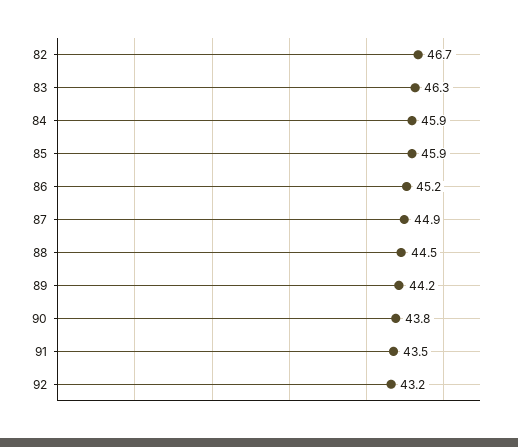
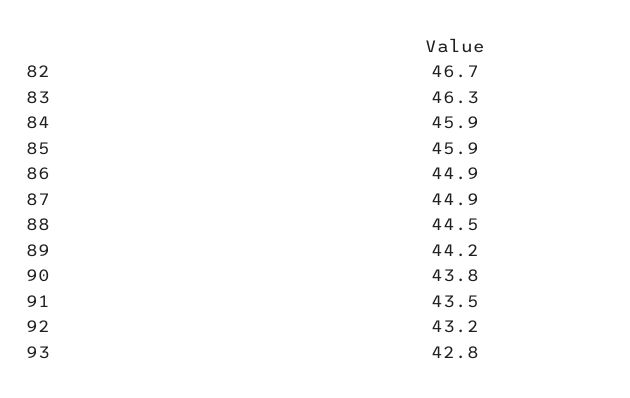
  {
    "82": 46.7,
    "83": 46.3,
    "84": 45.9,
    "85": 45.9,
-   "86": 45.2,
+   "86": 44.9,
    "87": 44.9,
    "88": 44.5,
    "89": 44.2,
    "90": 43.8,
    "91": 43.5,
-   "92": 43.2
+   "92": 43.2,
+   "93": 42.8
  }

